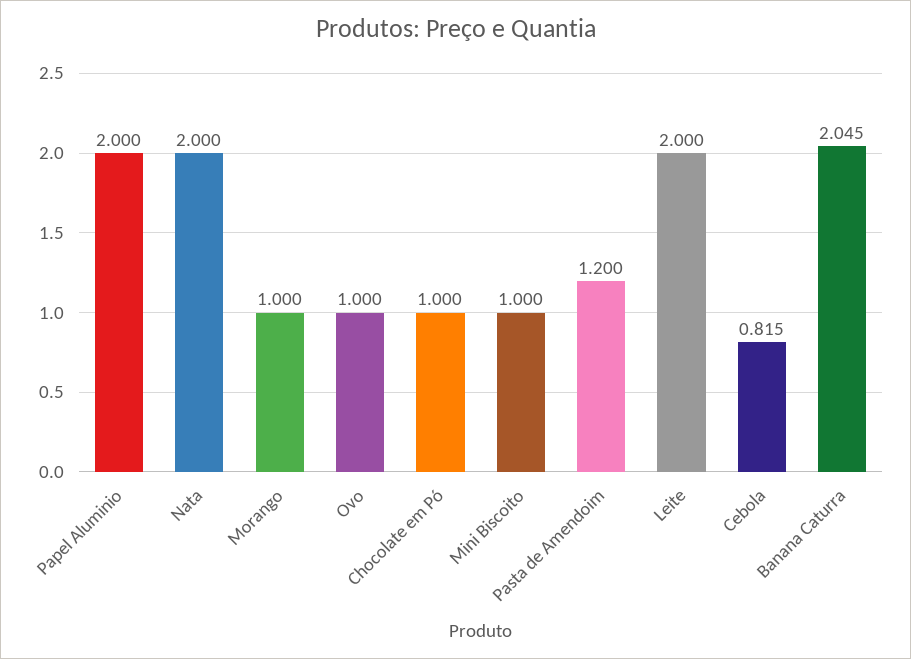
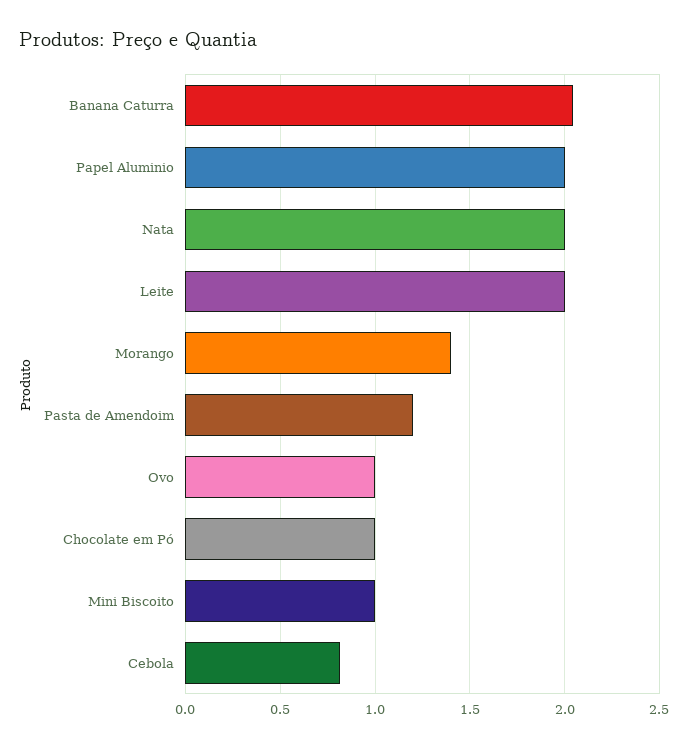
  {
    "Papel Aluminio": 2,
    "Nata": 2,
-   "Morango": 1,
+   "Morango": 1.4,
    "Ovo": 1,
    "Chocolate em Pó": 1,
    "Mini Biscoito": 1,
    "Pasta de Amendoim": 1.2,
    "Leite": 2,
    "Cebola": 0.815,
    "Banana Caturra": 2.045
  }

